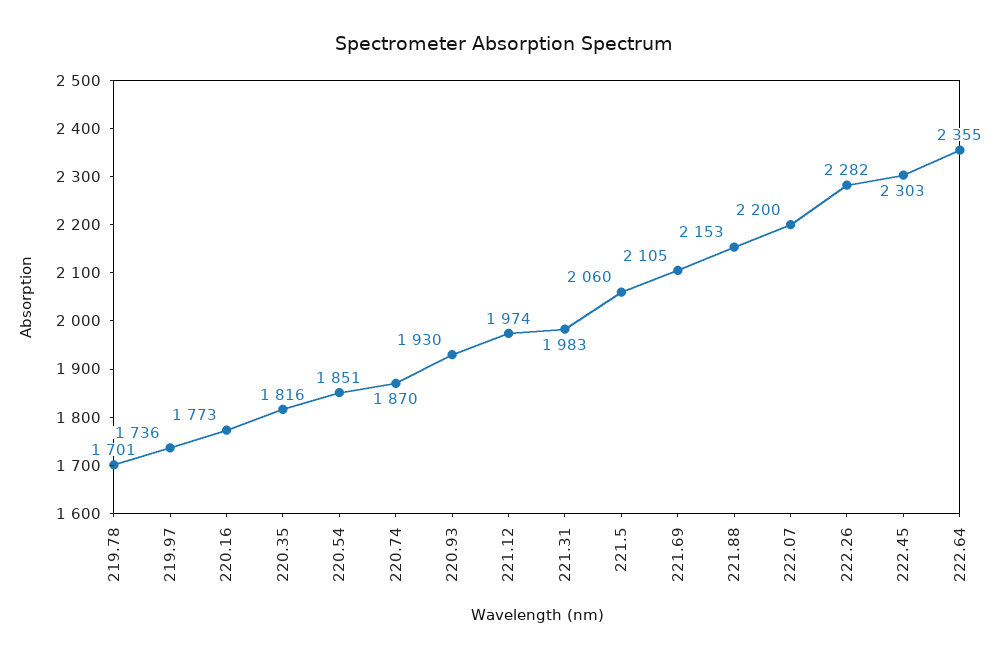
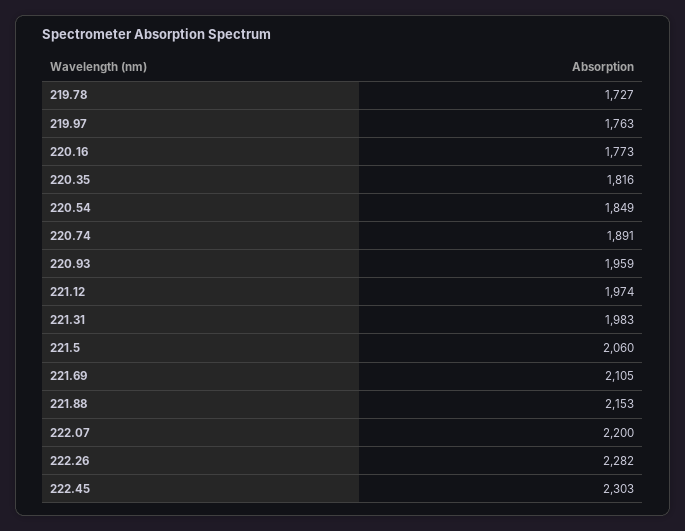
  {
-   "219.78": 1701,
+   "219.78": 1727,
-   "219.97": 1736,
+   "219.97": 1763,
    "220.16": 1773,
    "220.35": 1816,
-   "220.54": 1851,
+   "220.54": 1849,
-   "220.74": 1870,
+   "220.74": 1891,
-   "220.93": 1930,
+   "220.93": 1959,
    "221.12": 1974,
    "221.31": 1983,
    "221.5": 2060,
    "221.69": 2105,
    "221.88": 2153,
    "222.07": 2200,
    "222.26": 2282,
-   "222.45": 2303,
+   "222.45": 2303
-   "222.64": 2355
  }

